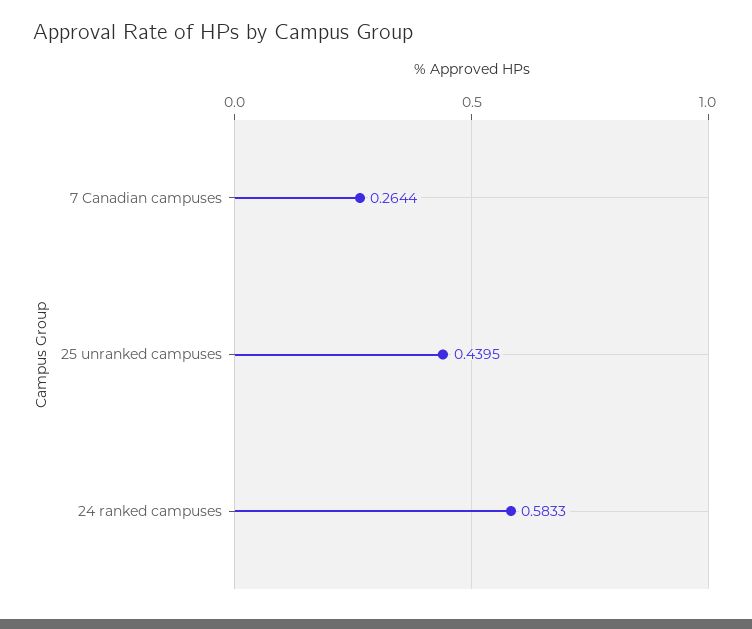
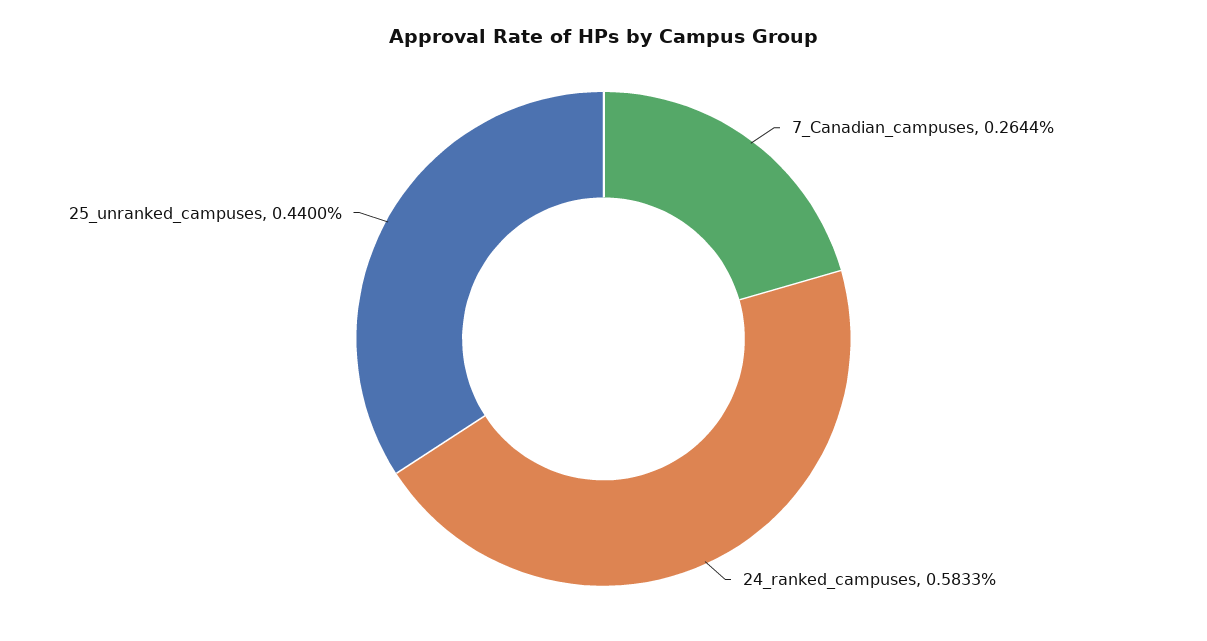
  {
    "7 Canadian campuses": 0.2644,
-   "25 unranked campuses": 0.4395,
+   "25 unranked campuses": 0.44,
    "24 ranked campuses": 0.5833
  }

